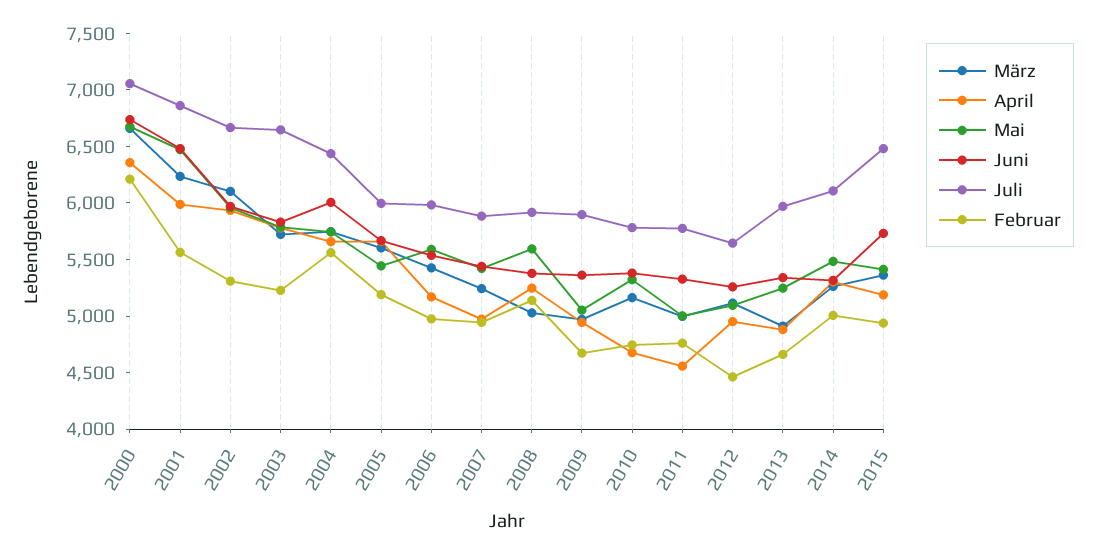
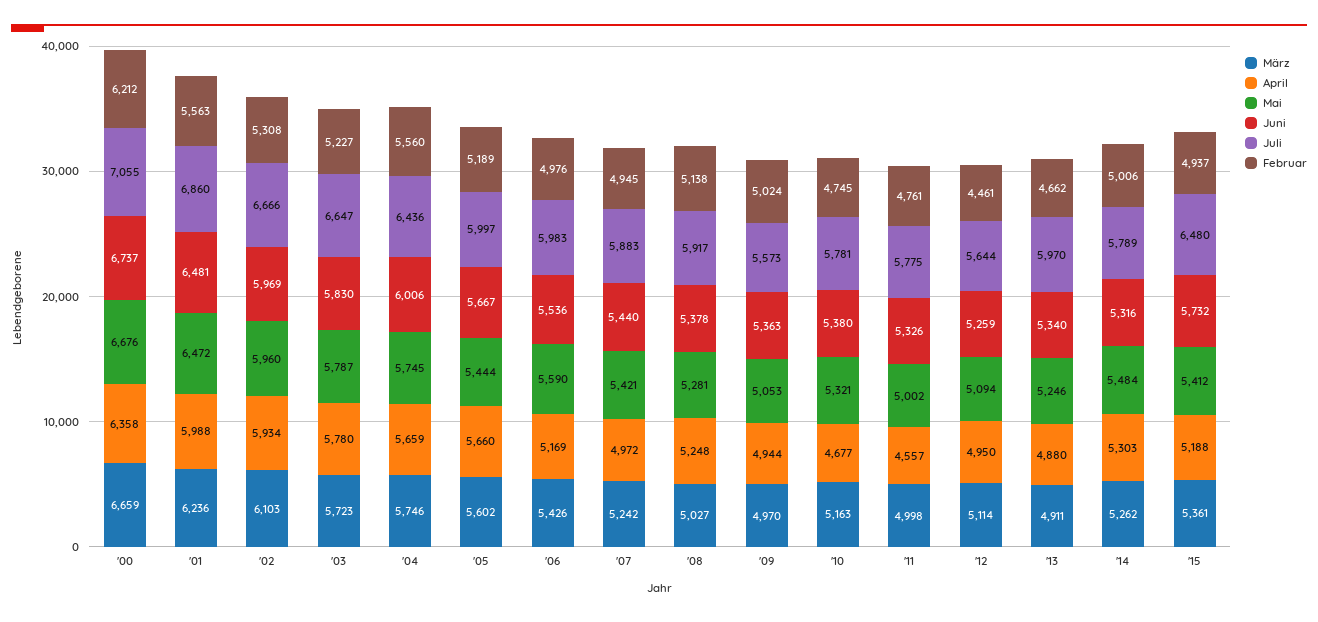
  {
    "März": {
      "2000": 6659,
      "2001": 6236,
      "2002": 6103,
      "2003": 5723,
      "2004": 5746,
      "2005": 5602,
      "2006": 5426,
      "2007": 5242,
      "2008": 5027,
      "2009": 4970,
      "2010": 5163,
      "2011": 4998,
      "2012": 5114,
      "2013": 4911,
      "2014": 5262,
      "2015": 5361
    },
    "April": {
      "2000": 6358,
      "2001": 5988,
      "2002": 5934,
      "2003": 5780,
      "2004": 5659,
      "2005": 5660,
      "2006": 5169,
      "2007": 4972,
      "2008": 5248,
      "2009": 4944,
      "2010": 4677,
      "2011": 4557,
      "2012": 4950,
      "2013": 4880,
      "2014": 5303,
      "2015": 5188
    },
    "Mai": {
      "2000": 6676,
      "2001": 6472,
      "2002": 5960,
      "2003": 5787,
      "2004": 5745,
      "2005": 5444,
      "2006": 5590,
      "2007": 5421,
-     "2008": 5600,
+     "2008": 5281,
      "2009": 5053,
      "2010": 5321,
      "2011": 5002,
      "2012": 5094,
      "2013": 5246,
      "2014": 5484,
      "2015": 5412
    },
    "Juni": {
      "2000": 6737,
      "2001": 6481,
      "2002": 5969,
      "2003": 5830,
      "2004": 6006,
      "2005": 5667,
      "2006": 5536,
      "2007": 5440,
      "2008": 5378,
      "2009": 5363,
      "2010": 5380,
      "2011": 5326,
      "2012": 5259,
      "2013": 5340,
      "2014": 5316,
      "2015": 5732
    },
    "Juli": {
      "2000": 7055,
      "2001": 6860,
      "2002": 6666,
      "2003": 6647,
      "2004": 6436,
      "2005": 5997,
      "2006": 5983,
      "2007": 5883,
      "2008": 5917,
-     "2009": 5900,
+     "2009": 5573,
      "2010": 5781,
      "2011": 5775,
      "2012": 5644,
      "2013": 5970,
-     "2014": 6100,
+     "2014": 5789,
      "2015": 6480
    },
    "Februar": {
      "2000": 6212,
      "2001": 5563,
      "2002": 5308,
      "2003": 5227,
      "2004": 5560,
      "2005": 5189,
      "2006": 4976,
      "2007": 4945,
      "2008": 5138,
-     "2009": 4700,
+     "2009": 5024,
      "2010": 4745,
      "2011": 4761,
      "2012": 4461,
      "2013": 4662,
      "2014": 5006,
      "2015": 4937
    }
  }

